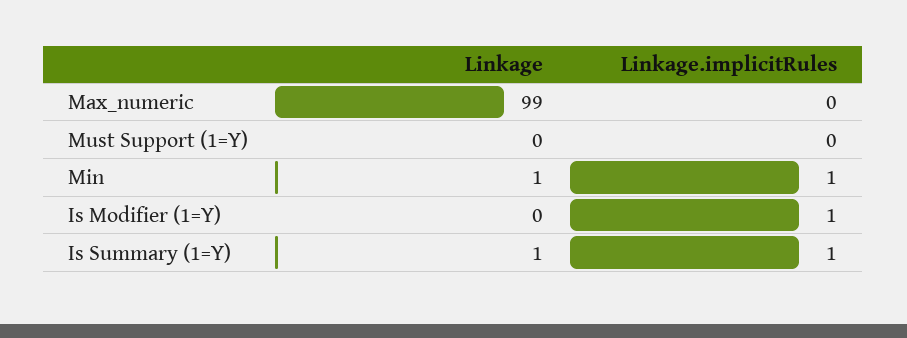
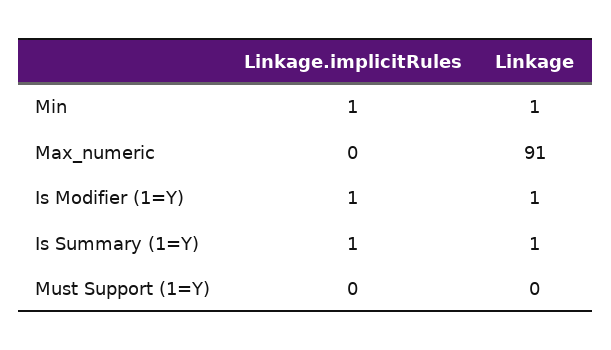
  {
    "Linkage": {
-     "Max_numeric": 99,
+     "Max_numeric": 91,
      "Must Support (1=Y)": 0,
      "Min": 1,
-     "Is Modifier (1=Y)": 0,
+     "Is Modifier (1=Y)": 1,
      "Is Summary (1=Y)": 1
    },
    "Linkage.implicitRules": {
      "Max_numeric": 0,
      "Must Support (1=Y)": 0,
      "Min": 1,
      "Is Modifier (1=Y)": 1,
      "Is Summary (1=Y)": 1
    }
  }

